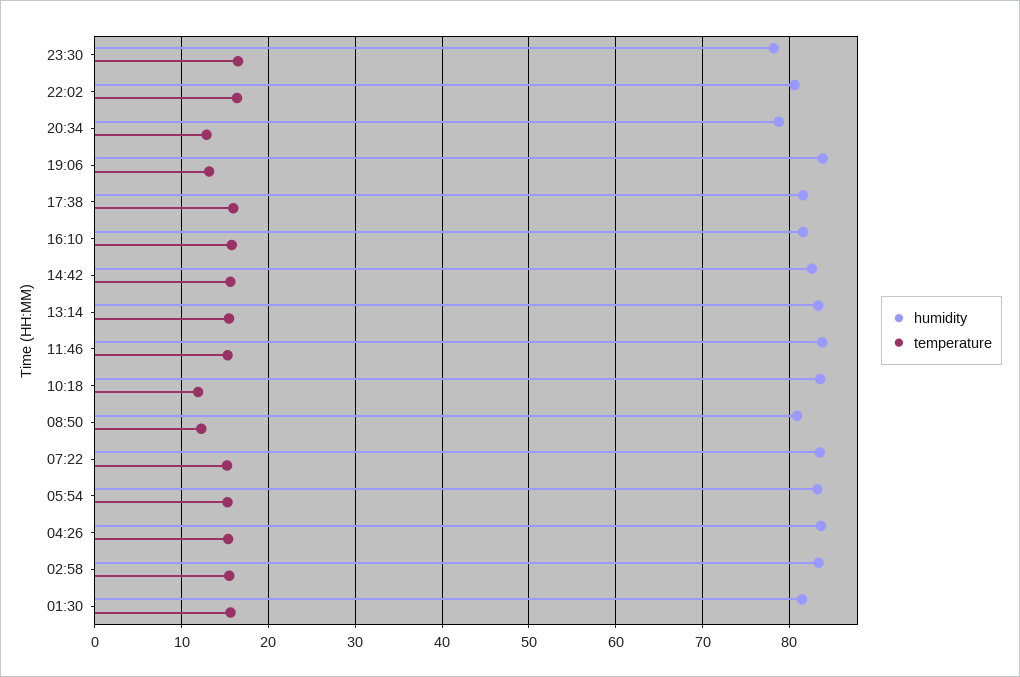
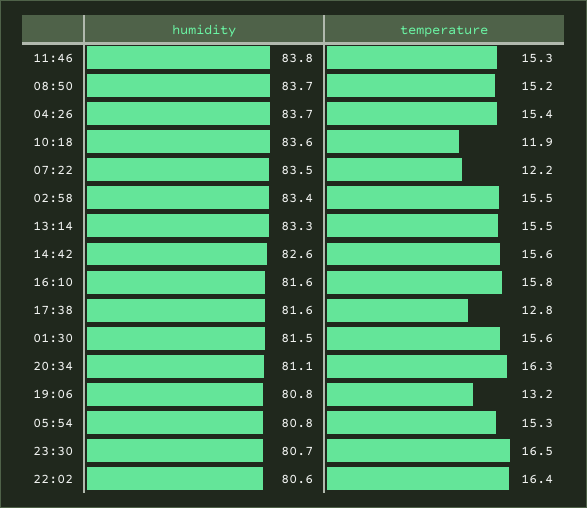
  {
    "humidity": {
-     "23:30": 78,
+     "23:30": 80.7,
      "22:02": 80.6,
-     "20:34": 79,
+     "20:34": 81.1,
-     "19:06": 84,
+     "19:06": 80.8,
      "17:38": 81.6,
      "16:10": 81.6,
      "14:42": 82.6,
      "13:14": 83.3,
      "11:46": 83.8,
      "10:18": 83.6,
-     "08:50": 81,
+     "08:50": 83.7,
      "07:22": 83.5,
-     "05:54": 83,
+     "05:54": 80.8,
      "04:26": 83.7,
      "02:58": 83.4,
      "01:30": 81.5
    },
    "temperature": {
      "23:30": 16.5,
      "22:02": 16.4,
-     "20:34": 13,
+     "20:34": 16.3,
      "19:06": 13.2,
-     "17:38": 16,
+     "17:38": 12.8,
      "16:10": 15.8,
      "14:42": 15.6,
      "13:14": 15.5,
      "11:46": 15.3,
      "10:18": 11.9,
-     "08:50": 12,
+     "08:50": 15.2,
-     "07:22": 15,
+     "07:22": 12.2,
      "05:54": 15.3,
      "04:26": 15.4,
      "02:58": 15.5,
      "01:30": 15.6
    }
  }

